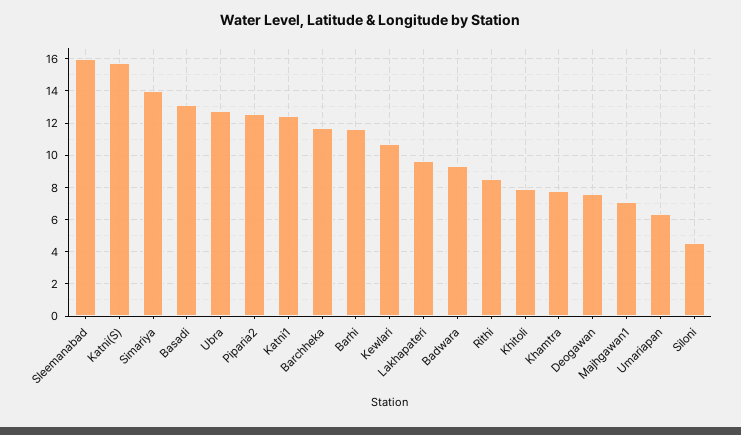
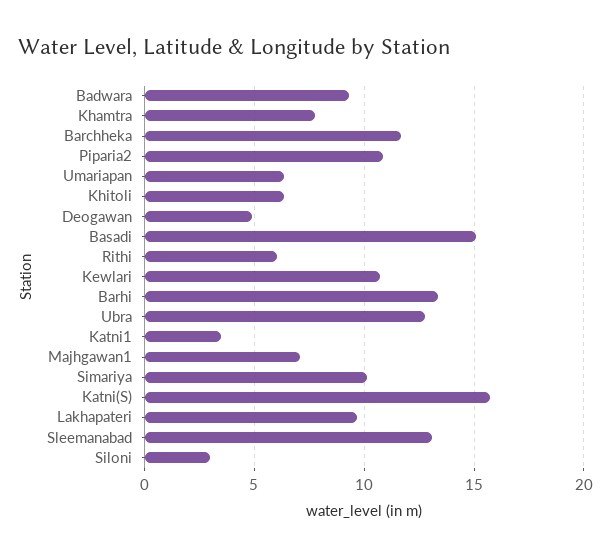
  {
-   "Sleemanabad": 16,
+   "Sleemanabad": 13,
    "Katni(S)": 15.5,
-   "Simariya": 14,
+   "Simariya": 10,
-   "Basadi": 13,
+   "Basadi": 15,
    "Ubra": 13,
-   "Piparia2": 12.5,
+   "Piparia2": 11,
-   "Katni1": 12.5,
+   "Katni1": 3.5,
    "Barchheka": 11.5,
-   "Barhi": 11.5,
+   "Barhi": 13.5,
    "Kewlari": 10.5,
    "Lakhapateri": 9.5,
    "Badwara": 9.5,
-   "Rithi": 8.5,
+   "Rithi": 6,
-   "Khitoli": 8,
+   "Khitoli": 6.5,
    "Khamtra": 8,
-   "Deogawan": 7.5,
+   "Deogawan": 5,
    "Majhgawan1": 7,
    "Umariapan": 6.5,
-   "Siloni": 4.5
+   "Siloni": 3
  }

